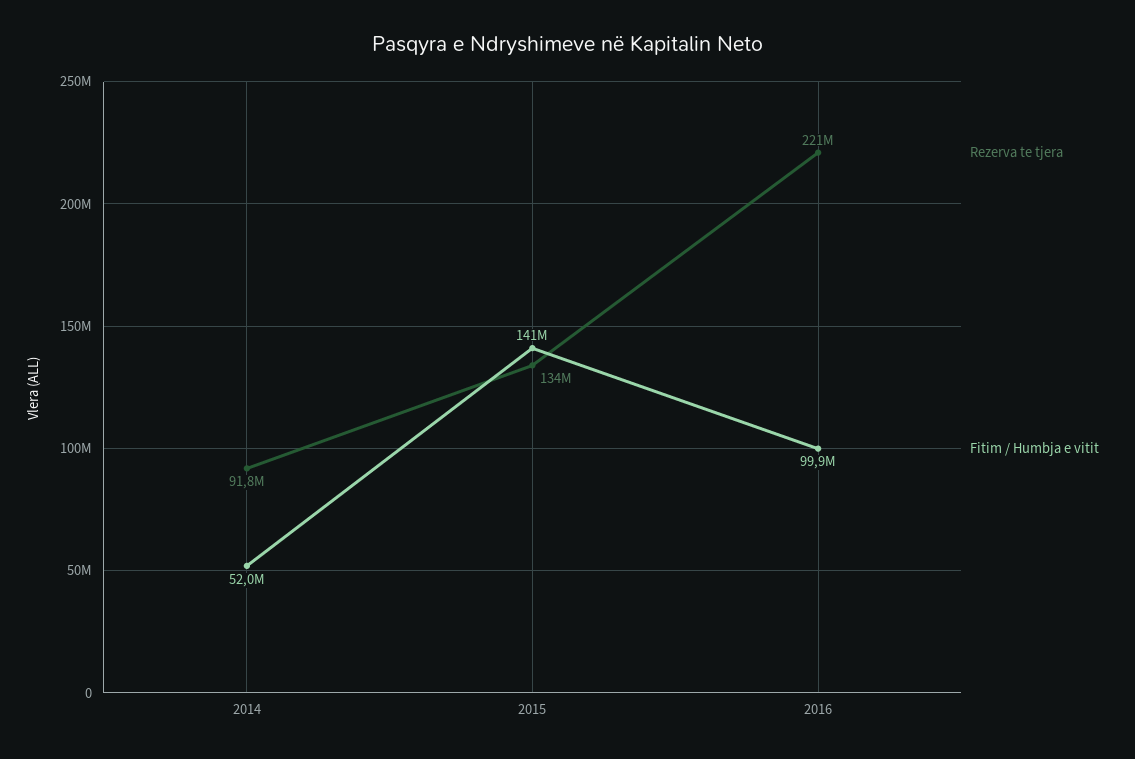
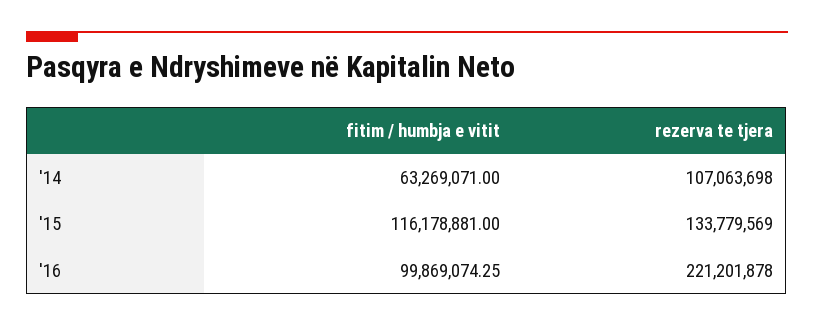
  {
    "Rezerva te tjera": {
-     "2014": 91800000,
+     "2014": 107063698,
      "2015": 133779569,
      "2016": 221201878
    },
    "Fitim / Humbja e vitit": {
-     "2014": 52000000,
+     "2014": 63269071,
-     "2015": 141000000,
+     "2015": 116178881,
      "2016": 99869074.25
    }
  }

